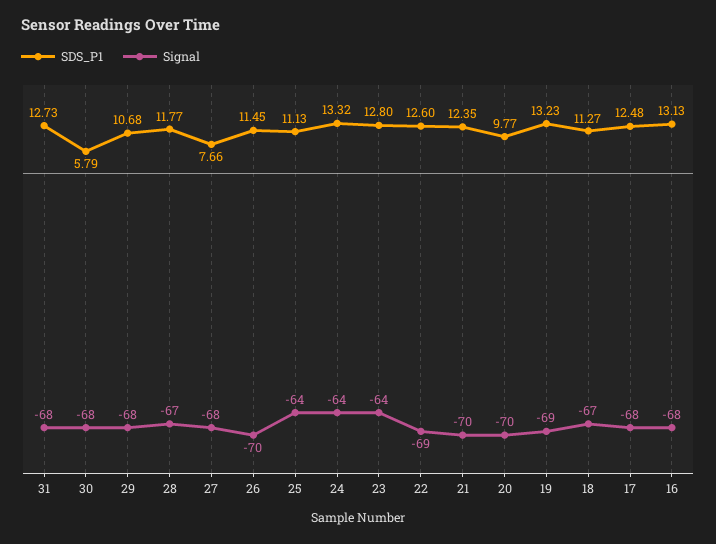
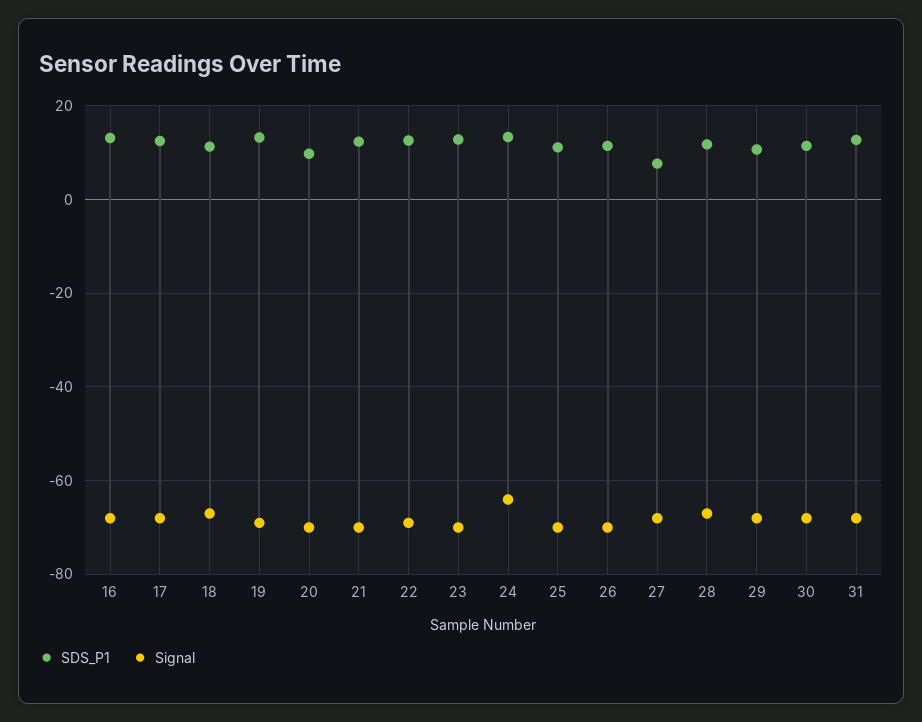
  {
    "SDS_P1": {
      "31": 12.73,
-     "30": 5.79,
+     "30": 12,
      "29": 10.68,
      "28": 11.77,
      "27": 7.66,
      "26": 11.45,
      "25": 11.13,
      "24": 13.32,
      "23": 12.8,
      "22": 12.6,
      "21": 12.35,
      "20": 9.77,
      "19": 13.23,
      "18": 11.27,
      "17": 12.48,
      "16": 13.13
    },
    "Signal": {
      "31": -68,
      "30": -68,
      "29": -68,
      "28": -67,
      "27": -68,
      "26": -70,
-     "25": -64,
+     "25": -70,
      "24": -64,
-     "23": -64,
+     "23": -70,
      "22": -69,
      "21": -70,
      "20": -70,
      "19": -69,
      "18": -67,
      "17": -68,
      "16": -68
    }
  }

